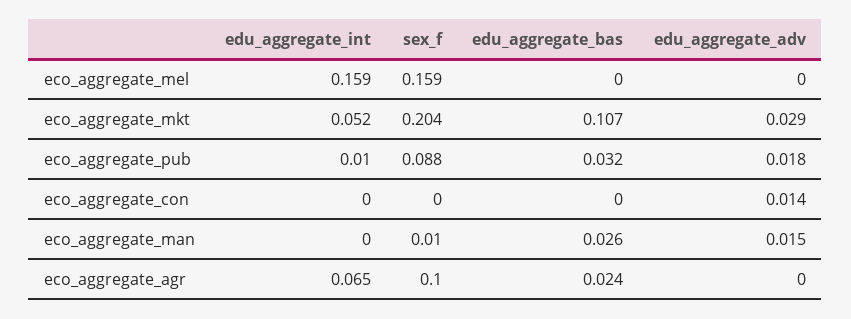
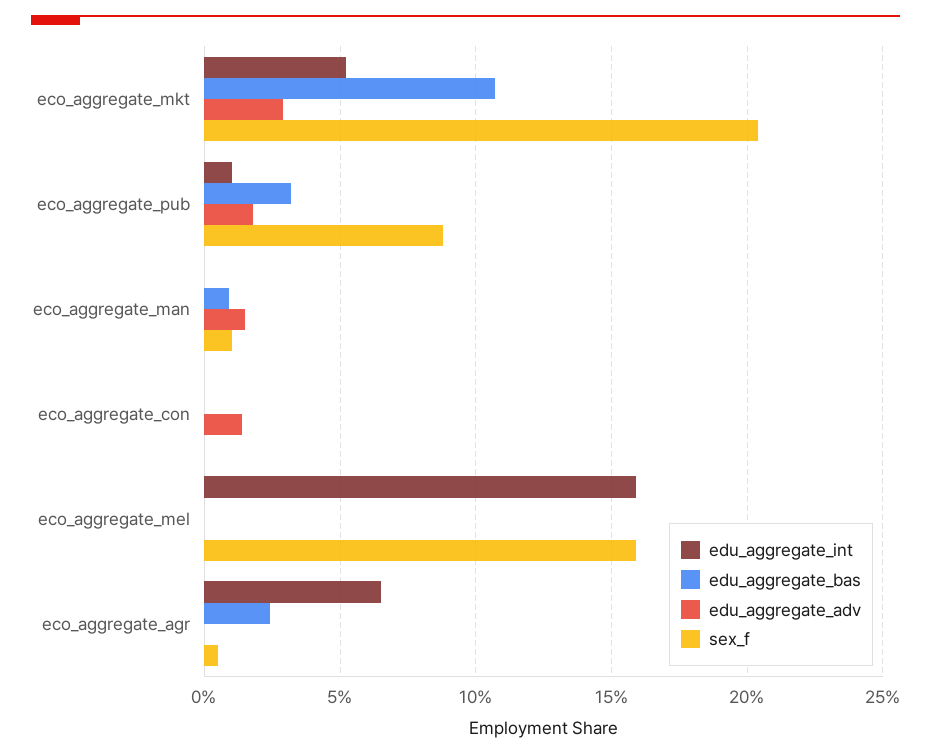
  {
    "edu_aggregate_int": {
      "eco_aggregate_mel": 0.159,
      "eco_aggregate_mkt": 0.052,
      "eco_aggregate_pub": 0.01,
      "eco_aggregate_con": 0,
      "eco_aggregate_man": 0,
      "eco_aggregate_agr": 0.065
    },
    "sex_f": {
      "eco_aggregate_mel": 0.159,
      "eco_aggregate_mkt": 0.204,
      "eco_aggregate_pub": 0.088,
      "eco_aggregate_con": 0,
      "eco_aggregate_man": 0.01,
-     "eco_aggregate_agr": 0.1
+     "eco_aggregate_agr": 0.005
    },
    "edu_aggregate_bas": {
      "eco_aggregate_mel": 0,
      "eco_aggregate_mkt": 0.107,
      "eco_aggregate_pub": 0.032,
      "eco_aggregate_con": 0,
-     "eco_aggregate_man": 0.026,
+     "eco_aggregate_man": 0.01,
      "eco_aggregate_agr": 0.024
    },
    "edu_aggregate_adv": {
      "eco_aggregate_mel": 0,
      "eco_aggregate_mkt": 0.029,
      "eco_aggregate_pub": 0.018,
      "eco_aggregate_con": 0.014,
      "eco_aggregate_man": 0.015,
      "eco_aggregate_agr": 0
    }
  }

